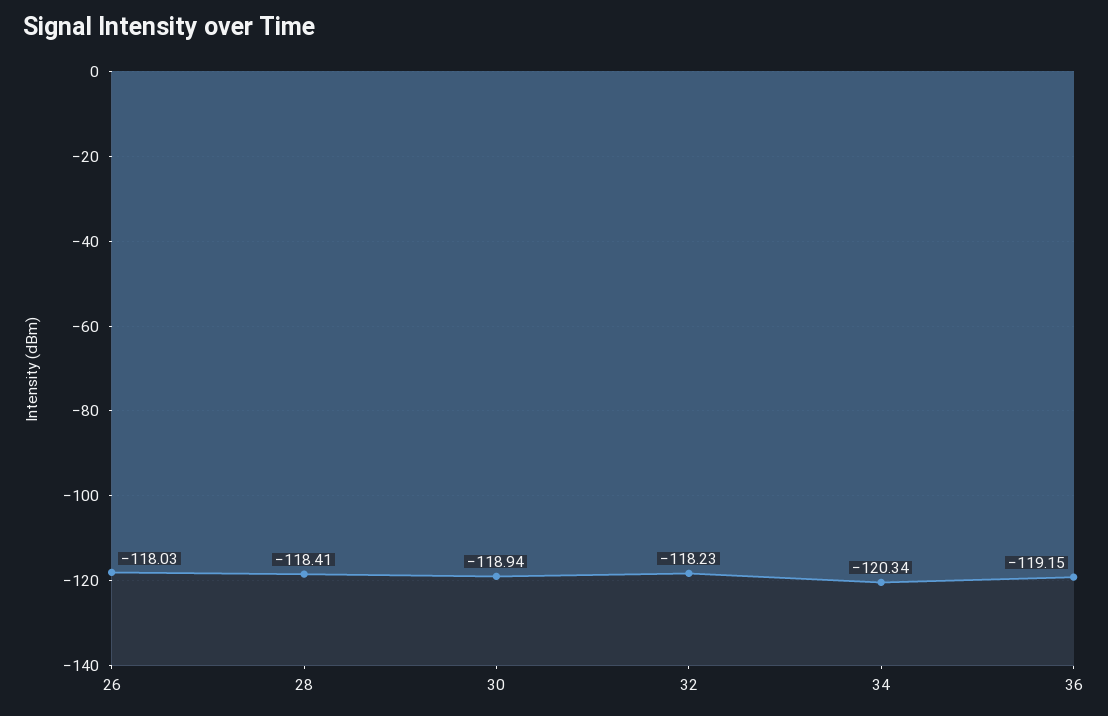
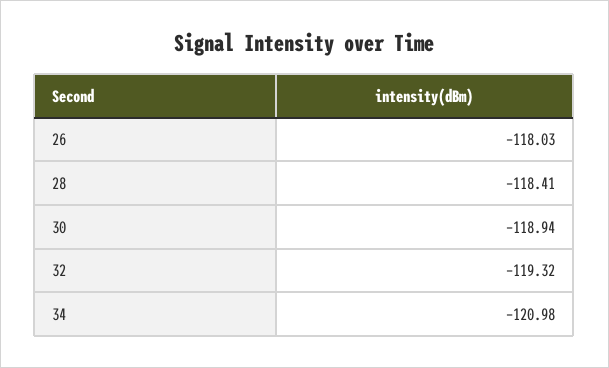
  {
    "26": -118.03,
    "28": -118.41,
    "30": -118.94,
-   "32": -118.23,
+   "32": -119.32,
-   "34": -120.34,
+   "34": -120.98
-   "36": -119.15
  }

